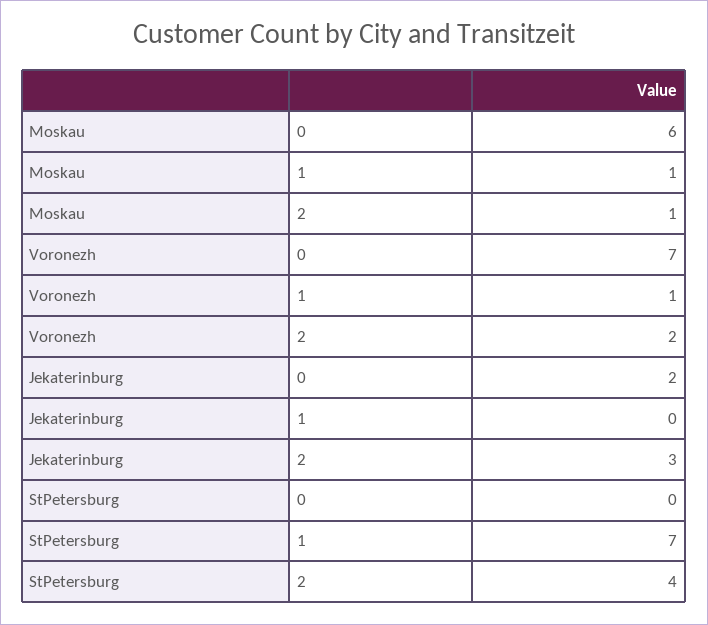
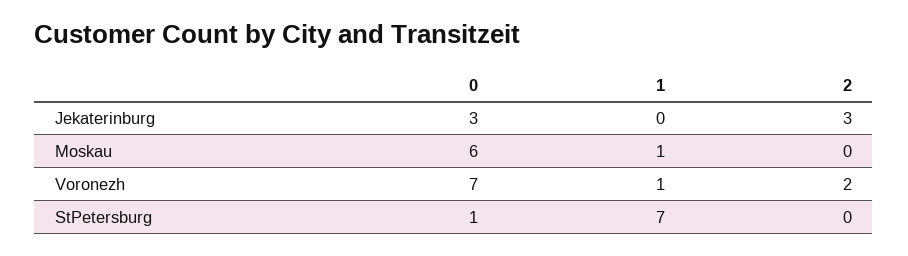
  {
    "Moskau": {
      "0": 6,
      "1": 1,
-     "2": 1
+     "2": 0
    },
    "Voronezh": {
      "0": 7,
      "1": 1,
      "2": 2
    },
    "Jekaterinburg": {
-     "0": 2,
+     "0": 3,
      "1": 0,
      "2": 3
    },
    "StPetersburg": {
-     "0": 0,
+     "0": 1,
      "1": 7,
-     "2": 4
+     "2": 0
    }
  }

